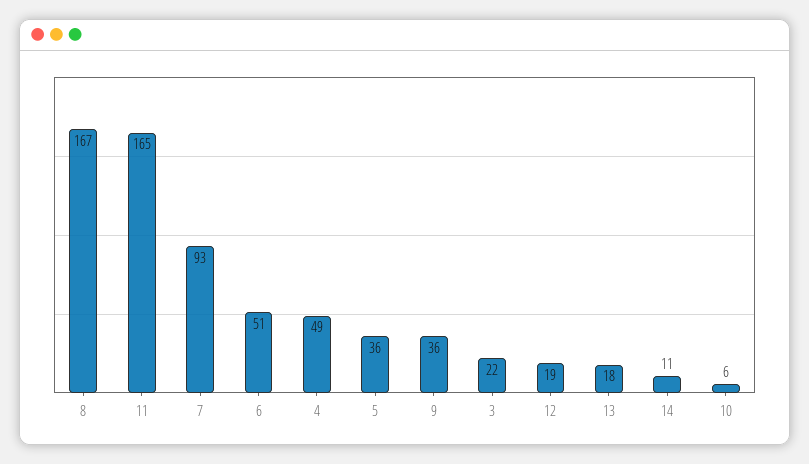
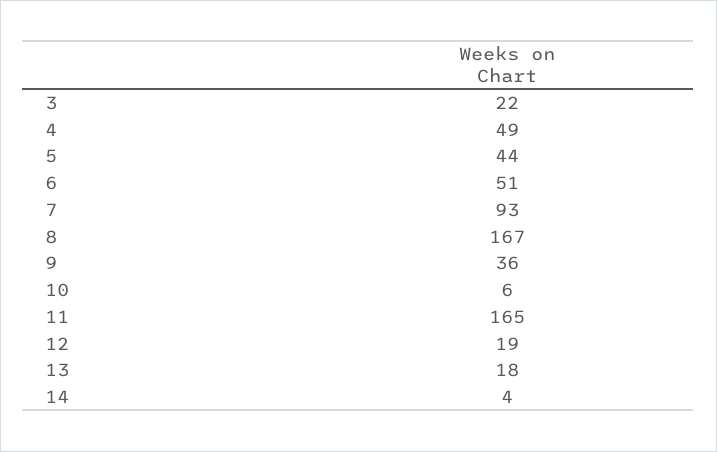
  {
    "8": 167,
    "11": 165,
    "7": 93,
    "6": 51,
    "4": 49,
-   "5": 36,
+   "5": 44,
    "9": 36,
    "3": 22,
    "12": 19,
    "13": 18,
-   "14": 11,
+   "14": 4,
    "10": 6
  }

